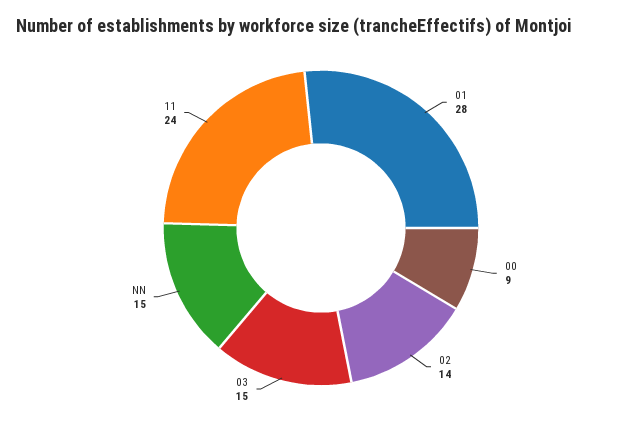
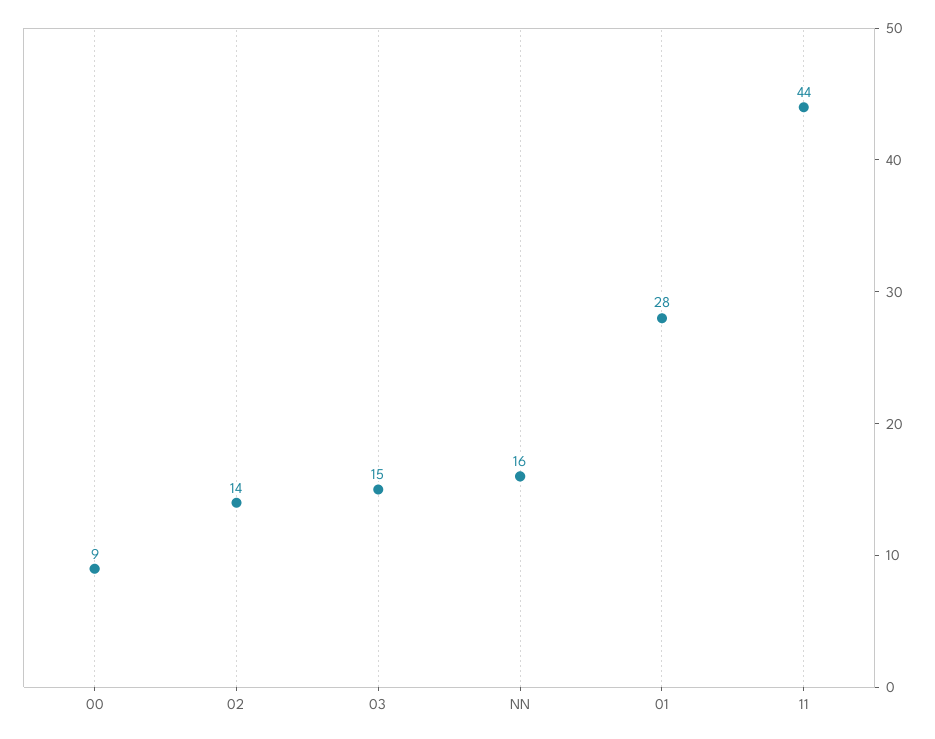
  {
    "01": 28,
    "00": 9,
    "02": 14,
    "03": 15,
-   "NN": 15,
+   "NN": 16,
-   "11": 24
+   "11": 44
  }

